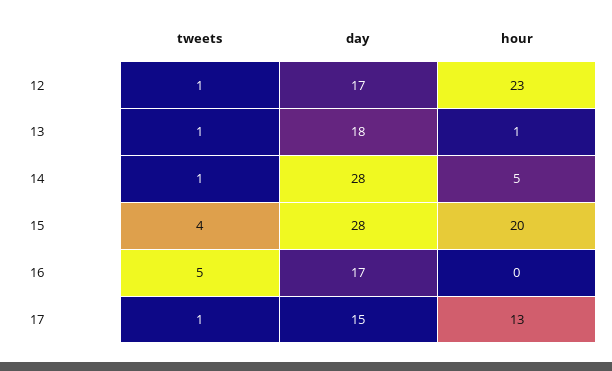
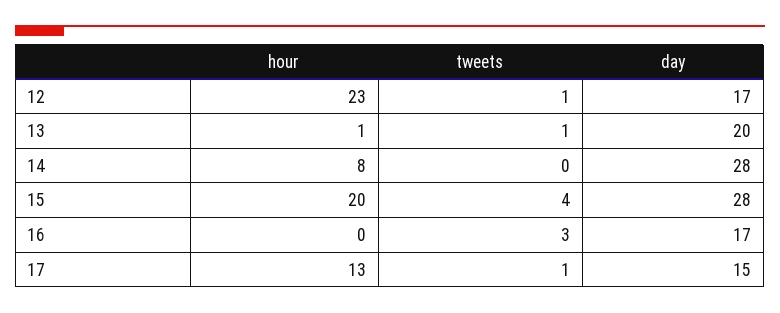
  {
    "tweets": {
      "12": 1,
      "13": 1,
-     "14": 1,
+     "14": 0,
      "15": 4,
-     "16": 5,
+     "16": 3,
      "17": 1
    },
    "day": {
      "12": 17,
-     "13": 18,
+     "13": 20,
      "14": 28,
      "15": 28,
      "16": 17,
      "17": 15
    },
    "hour": {
      "12": 23,
      "13": 1,
-     "14": 5,
+     "14": 8,
      "15": 20,
      "16": 0,
      "17": 13
    }
  }

